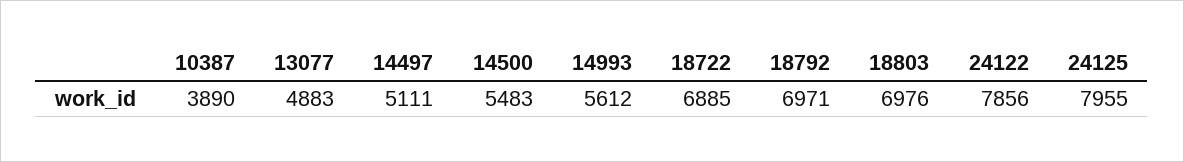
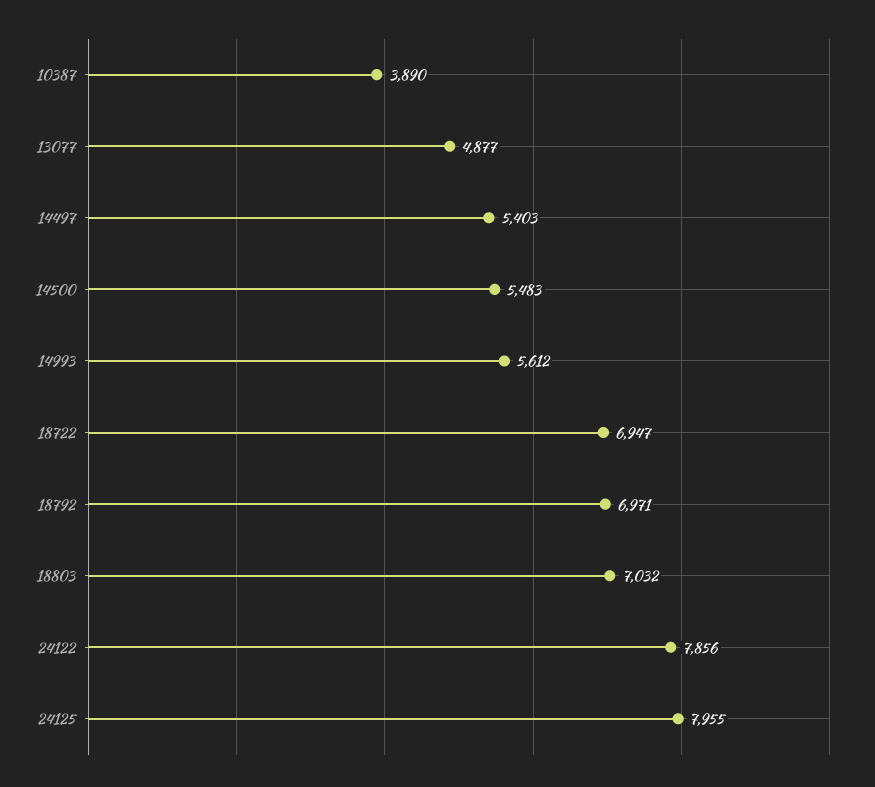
  {
    "10387": 3890,
-   "13077": 4883,
+   "13077": 4877,
-   "14497": 5111,
+   "14497": 5403,
    "14500": 5483,
    "14993": 5612,
-   "18722": 6885,
+   "18722": 6947,
    "18792": 6971,
-   "18803": 6976,
+   "18803": 7032,
    "24122": 7856,
    "24125": 7955
  }

